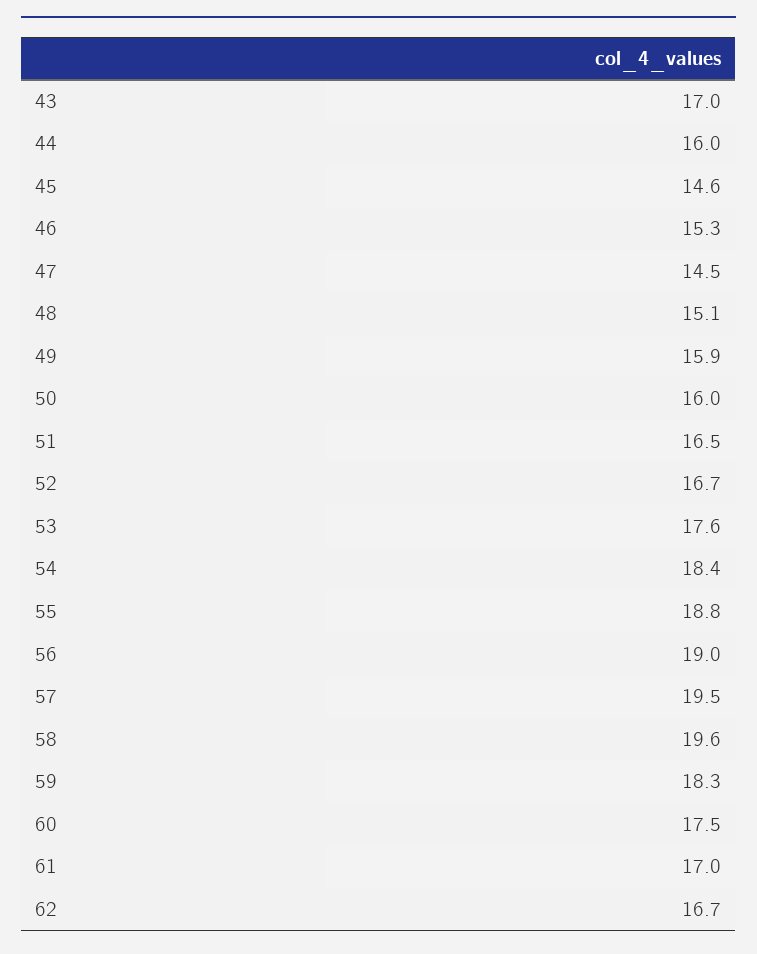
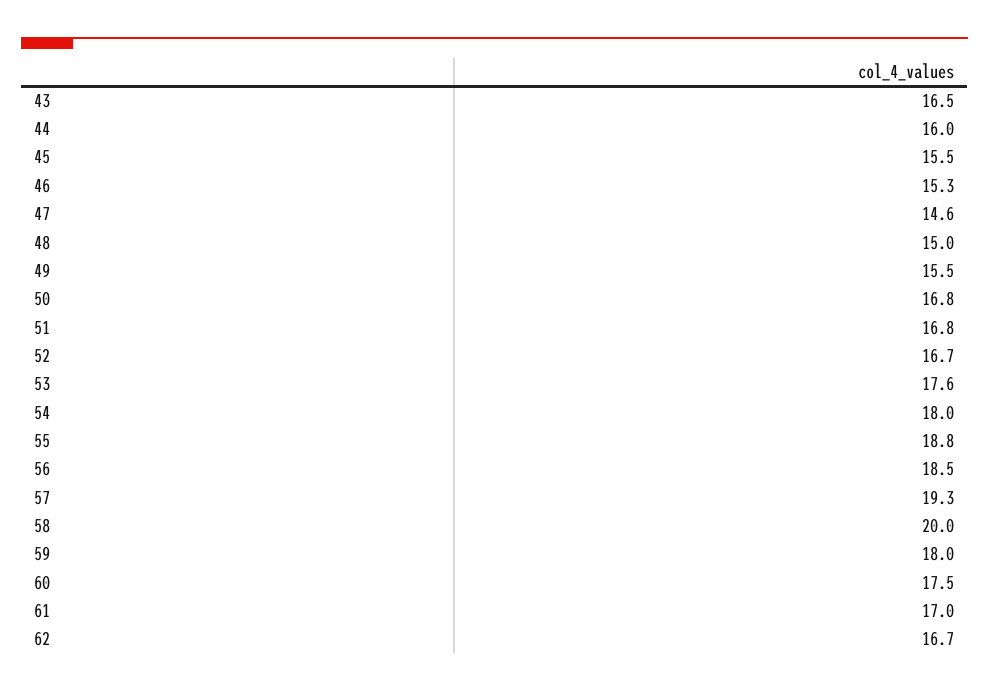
  {
-   "43": 17,
+   "43": 16.5,
    "44": 16,
-   "45": 14.6,
+   "45": 15.5,
    "46": 15.3,
-   "47": 14.5,
+   "47": 14.6,
-   "48": 15.1,
+   "48": 15,
-   "49": 15.9,
+   "49": 15.5,
-   "50": 16,
+   "50": 16.8,
-   "51": 16.5,
+   "51": 16.8,
    "52": 16.7,
    "53": 17.6,
-   "54": 18.4,
+   "54": 18,
    "55": 18.8,
-   "56": 19,
+   "56": 18.5,
-   "57": 19.5,
+   "57": 19.3,
-   "58": 19.6,
+   "58": 20,
-   "59": 18.3,
+   "59": 18,
    "60": 17.5,
    "61": 17,
    "62": 16.7
  }

